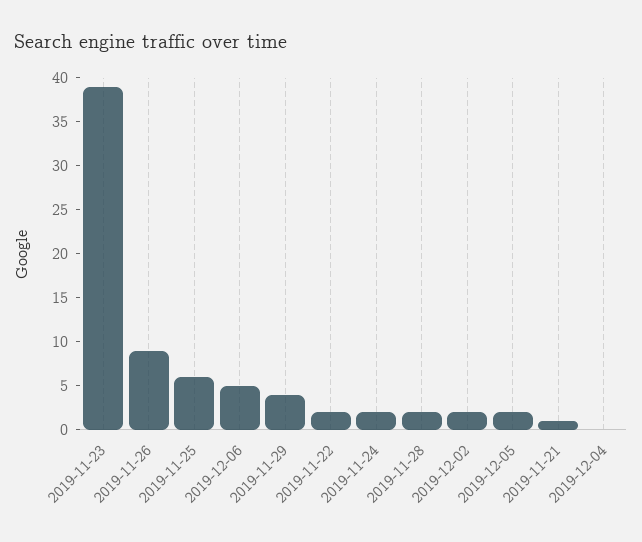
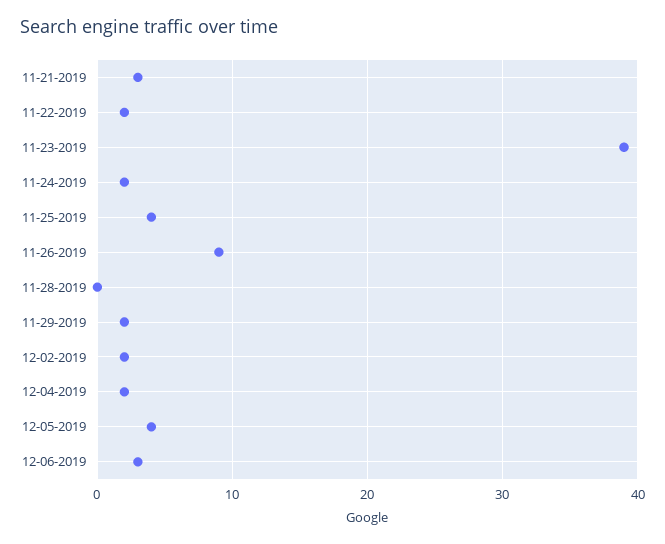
  {
    "2019-11-23": 39,
    "2019-11-26": 9,
-   "2019-11-25": 6,
+   "2019-11-25": 4,
-   "2019-12-06": 5,
+   "2019-12-06": 3,
-   "2019-11-29": 4,
+   "2019-11-29": 2,
    "2019-11-22": 2,
    "2019-11-24": 2,
-   "2019-11-28": 2,
+   "2019-11-28": 0,
    "2019-12-02": 2,
-   "2019-12-05": 2,
+   "2019-12-05": 4,
-   "2019-11-21": 1,
+   "2019-11-21": 3,
-   "2019-12-04": 0
+   "2019-12-04": 2
  }

